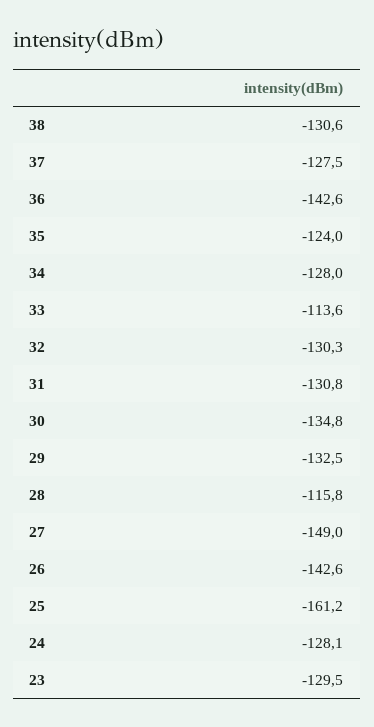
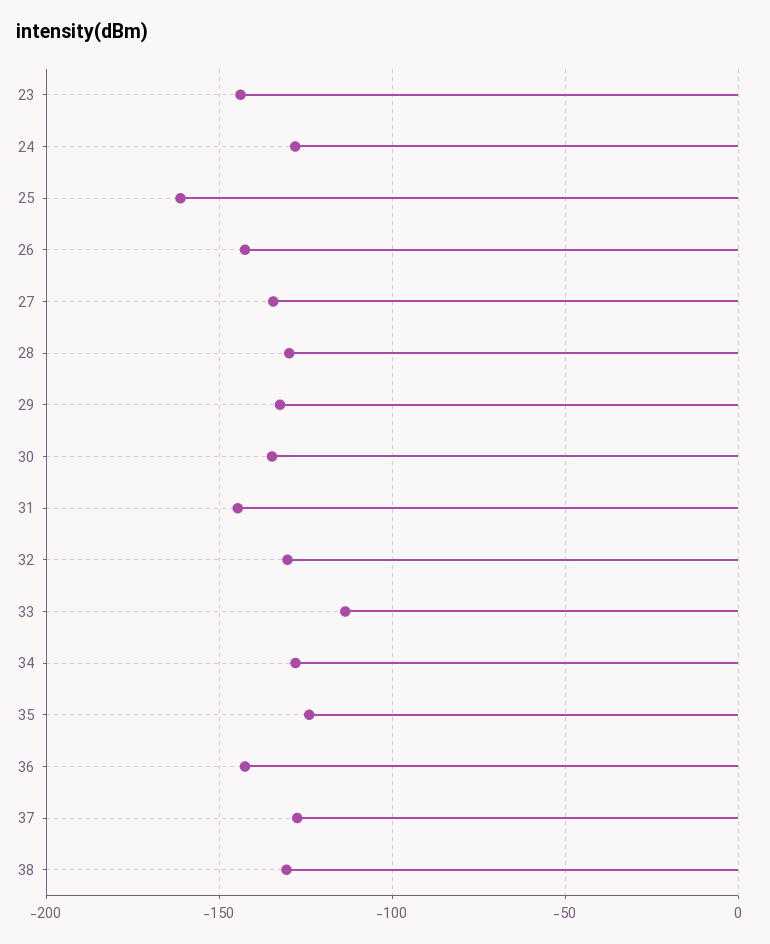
  {
    "38": -130.6,
    "37": -127.5,
    "36": -142.6,
    "35": -124,
    "34": -128,
    "33": -113.6,
    "32": -130.3,
-   "31": -130.8,
+   "31": -145,
    "30": -134.8,
    "29": -132.5,
-   "28": -115.8,
+   "28": -130,
-   "27": -149,
+   "27": -135,
    "26": -142.6,
    "25": -161.2,
    "24": -128.1,
-   "23": -129.5
+   "23": -145
  }

